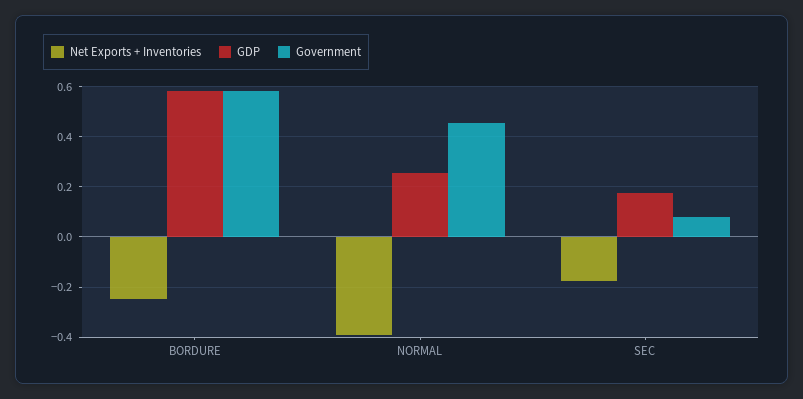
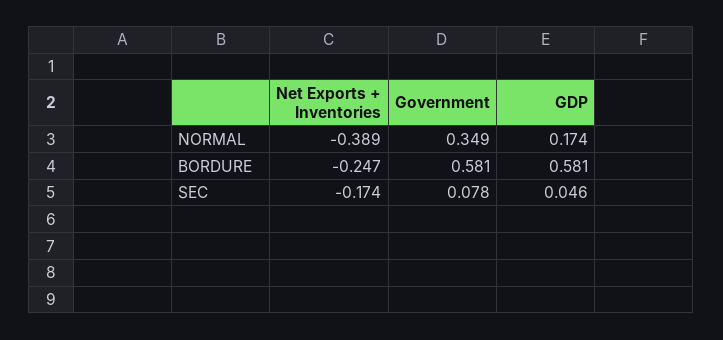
  {
    "Net Exports + Inventories": {
      "BORDURE": -0.247,
      "NORMAL": -0.389,
      "SEC": -0.174
    },
    "GDP": {
      "BORDURE": 0.581,
-     "NORMAL": 0.25,
+     "NORMAL": 0.174,
-     "SEC": 0.175
+     "SEC": 0.046
    },
    "Government": {
      "BORDURE": 0.581,
-     "NORMAL": 0.45,
+     "NORMAL": 0.349,
      "SEC": 0.078
    }
  }

